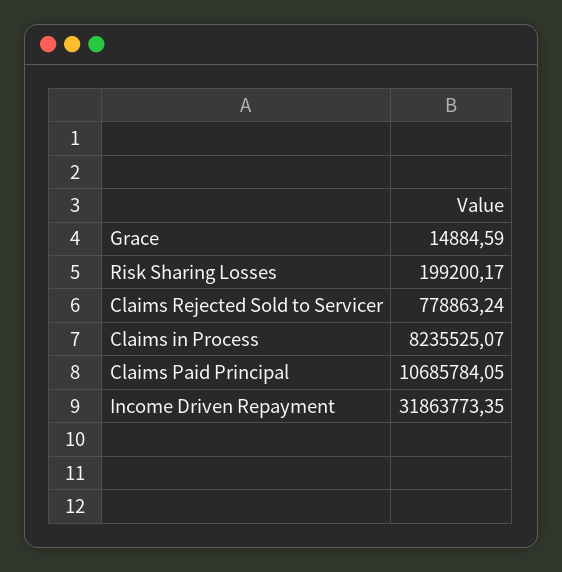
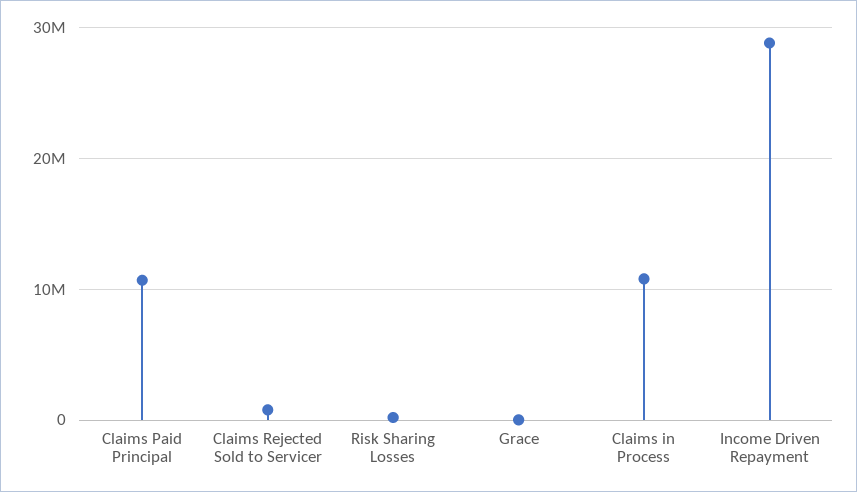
  {
    "Grace": 14884.59,
    "Risk Sharing Losses": 199200.17,
    "Claims Rejected Sold to Servicer": 778863.24,
-   "Claims in Process": 8235525.07,
+   "Claims in Process": 11000000,
    "Claims Paid Principal": 10685784.05,
-   "Income Driven Repayment": 31863773.35
+   "Income Driven Repayment": 29000000
  }

